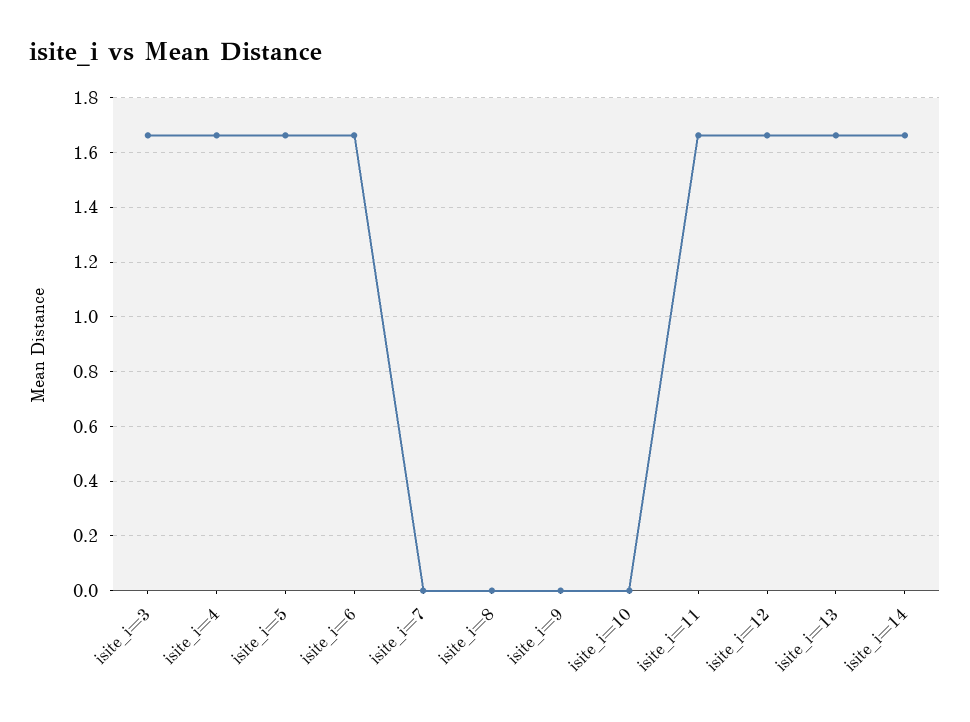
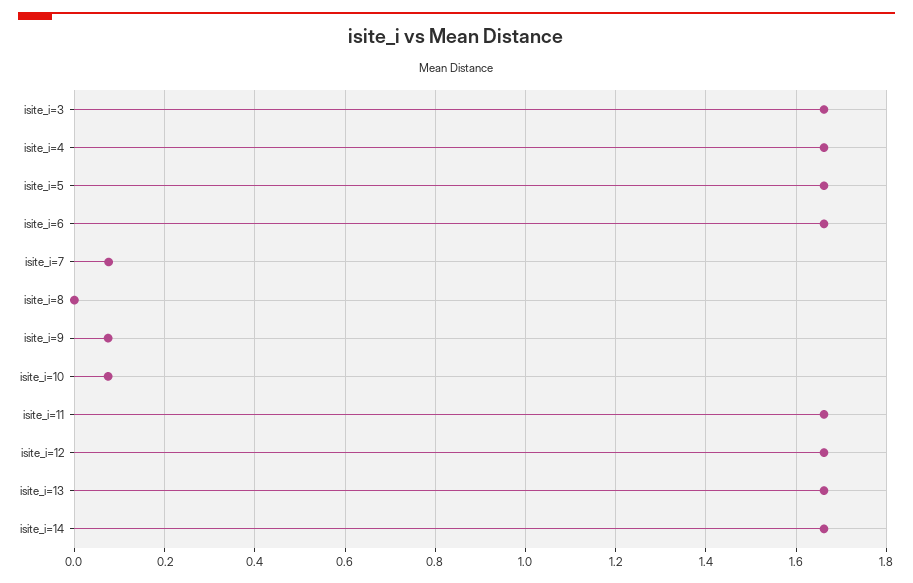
  {
    "isite_i=3": 1.66,
    "isite_i=4": 1.66,
    "isite_i=5": 1.66,
    "isite_i=6": 1.66,
-   "isite_i=7": 0,
+   "isite_i=7": 0.08,
    "isite_i=8": 0,
-   "isite_i=9": 0,
+   "isite_i=9": 0.08,
-   "isite_i=10": 0,
+   "isite_i=10": 0.08,
    "isite_i=11": 1.66,
    "isite_i=12": 1.66,
    "isite_i=13": 1.66,
    "isite_i=14": 1.66
  }

